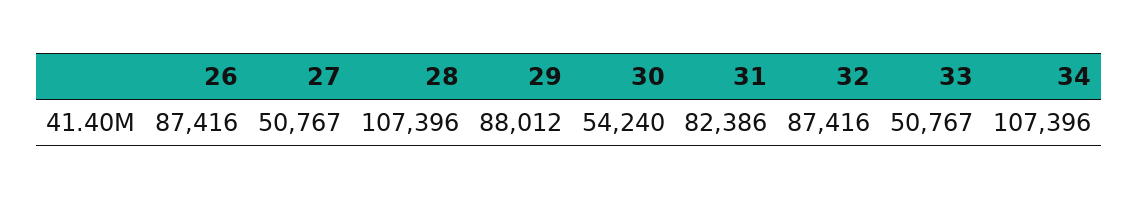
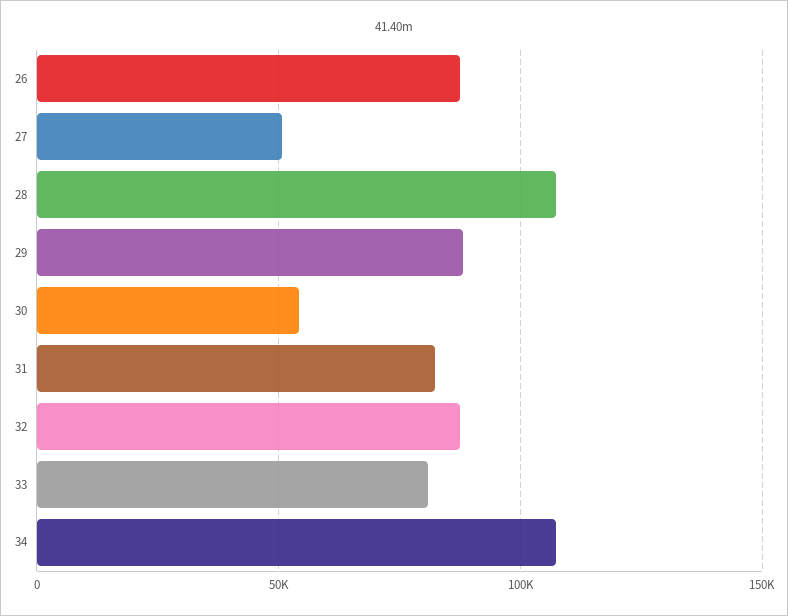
  {
    "26": 87416,
    "27": 50767,
    "28": 107396,
    "29": 88012,
    "30": 54240,
    "31": 82386,
    "32": 87416,
-   "33": 50767,
+   "33": 80000,
    "34": 107396
  }

